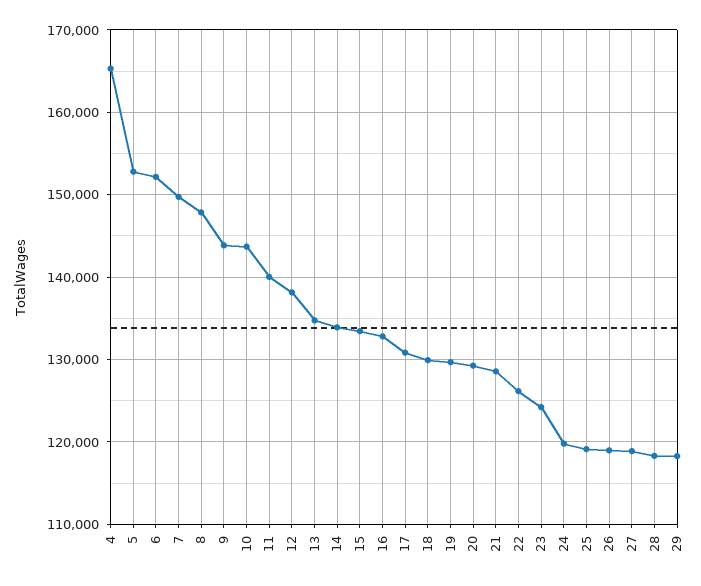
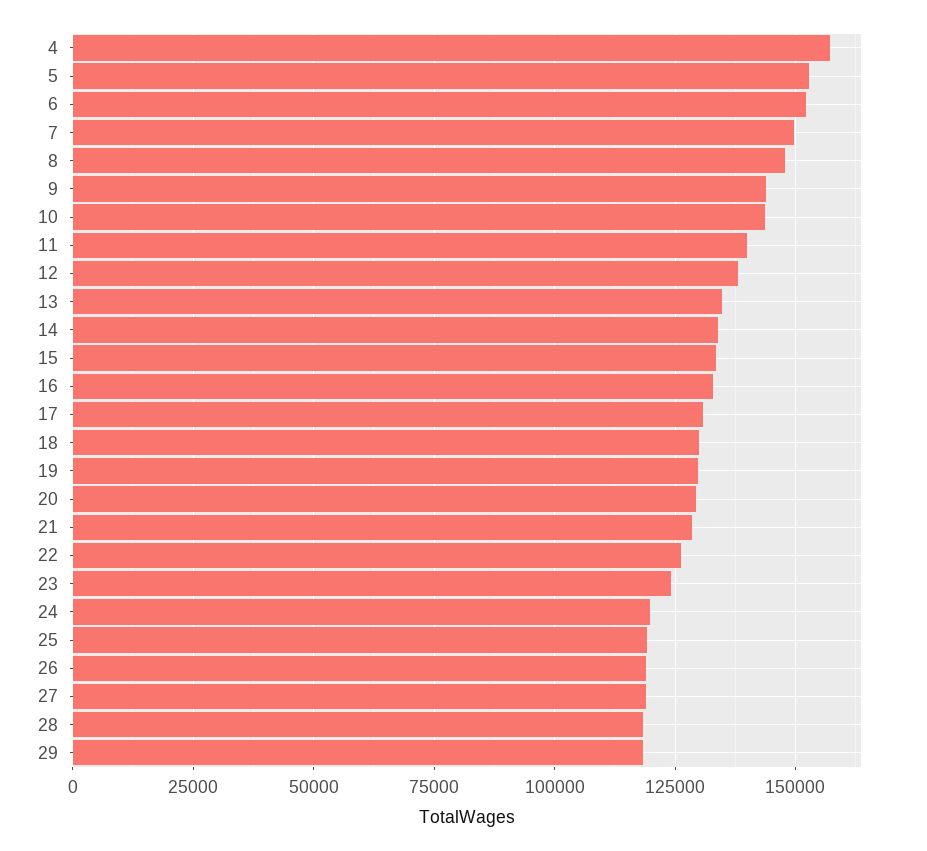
  {
-   "4": 165000,
+   "4": 157500,
    "5": 153000,
    "6": 152000,
    "7": 150000,
    "8": 148000,
    "9": 144000,
    "10": 144000,
    "11": 140000,
    "12": 138000,
    "13": 135000,
    "14": 134000,
    "15": 133000,
    "16": 133000,
    "17": 131000,
    "18": 130000,
    "19": 130000,
    "20": 129000,
    "21": 129000,
    "22": 126000,
    "23": 124000,
    "24": 120000,
    "25": 119000,
    "26": 119000,
    "27": 119000,
    "28": 118000,
    "29": 118000
  }

